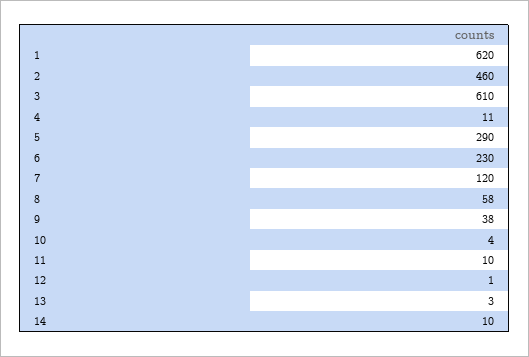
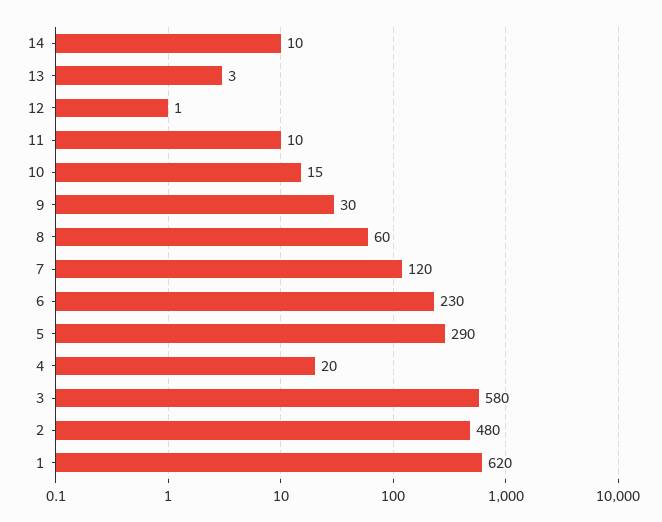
  {
    "1": 620,
-   "2": 460,
+   "2": 480,
-   "3": 610,
+   "3": 580,
-   "4": 11,
+   "4": 20,
    "5": 290,
    "6": 230,
    "7": 120,
-   "8": 58,
+   "8": 60,
-   "9": 38,
+   "9": 30,
-   "10": 4,
+   "10": 15,
    "11": 10,
    "12": 1,
    "13": 3,
    "14": 10
  }

